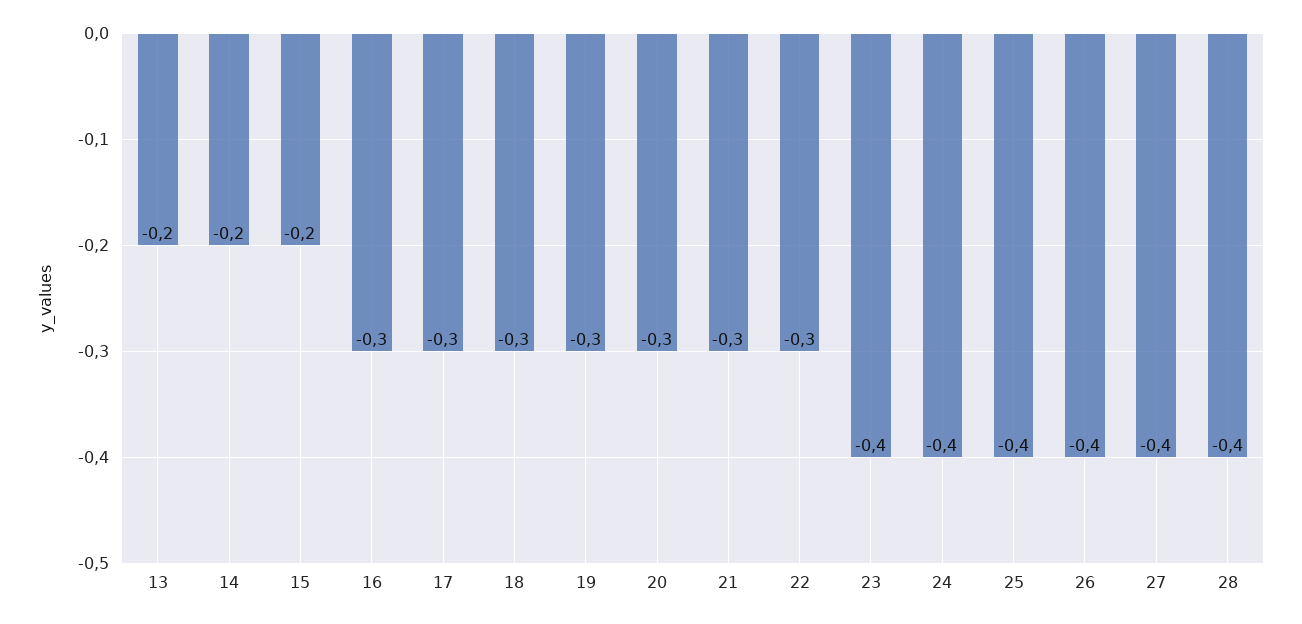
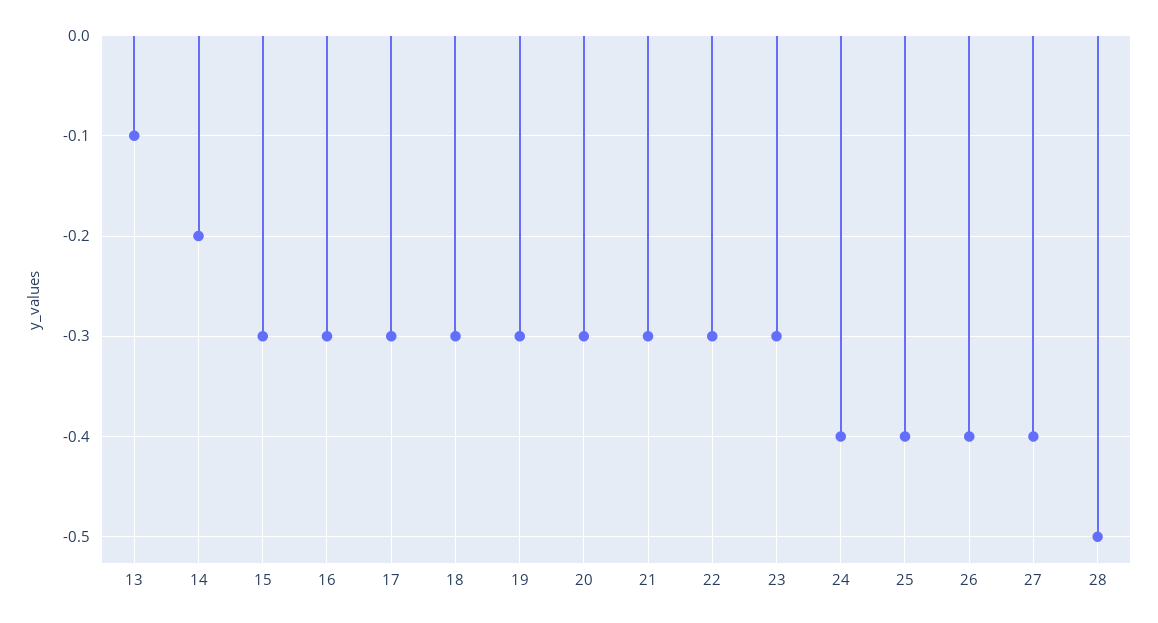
  {
-   "13": -0.2,
+   "13": -0.1,
    "14": -0.2,
-   "15": -0.2,
+   "15": -0.3,
    "16": -0.3,
    "17": -0.3,
    "18": -0.3,
    "19": -0.3,
    "20": -0.3,
    "21": -0.3,
    "22": -0.3,
-   "23": -0.4,
+   "23": -0.3,
    "24": -0.4,
    "25": -0.4,
    "26": -0.4,
    "27": -0.4,
-   "28": -0.4
+   "28": -0.5
  }

